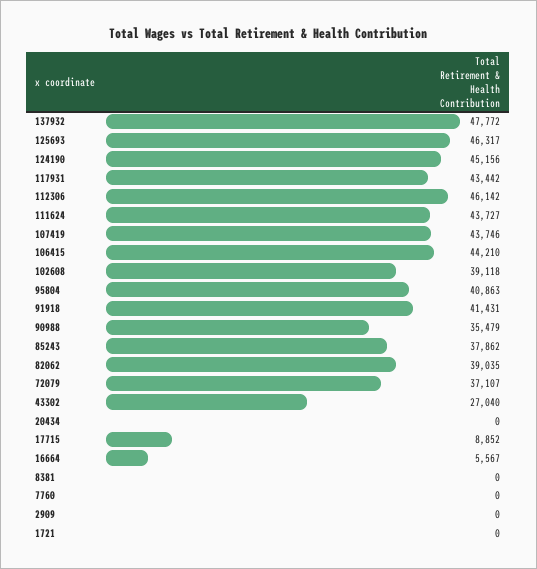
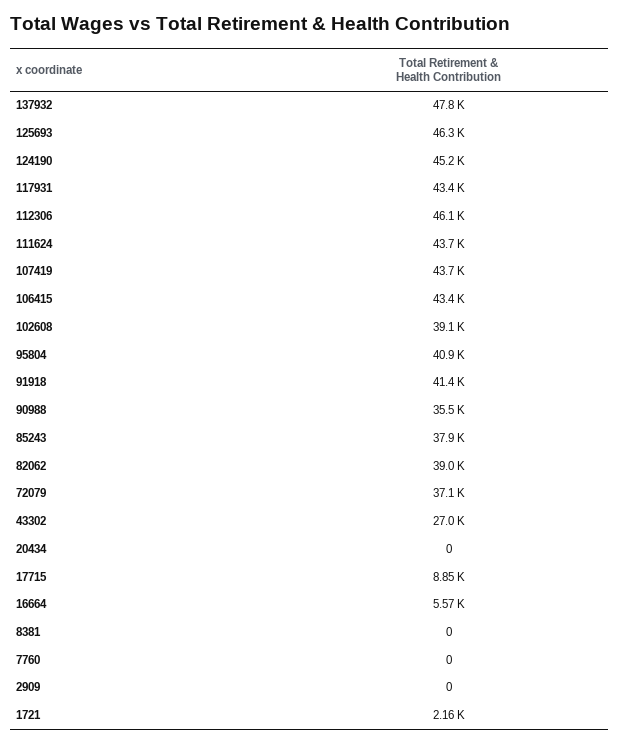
  {
    "137932": 47772,
    "125693": 46317,
    "124190": 45156,
    "117931": 43442,
    "112306": 46142,
    "111624": 43727,
    "107419": 43746,
-   "106415": 44210,
+   "106415": 43400,
    "102608": 39118,
    "95804": 40863,
    "91918": 41431,
    "90988": 35479,
    "85243": 37862,
    "82062": 39035,
    "72079": 37107,
    "43302": 27040,
    "20434": 0,
    "17715": 8852,
    "16664": 5567,
    "8381": 0,
    "7760": 0,
    "2909": 0,
-   "1721": 0
+   "1721": 2160
  }

